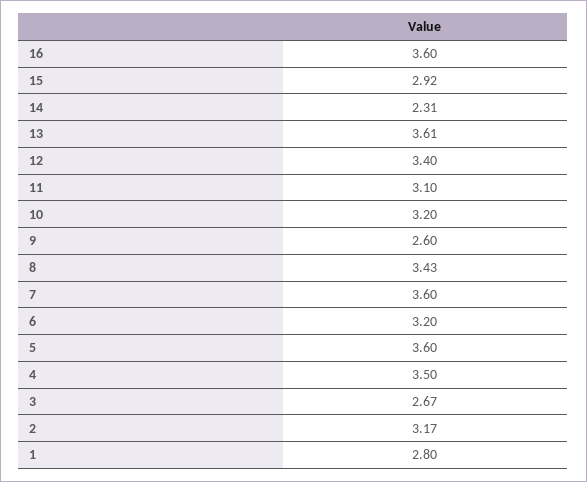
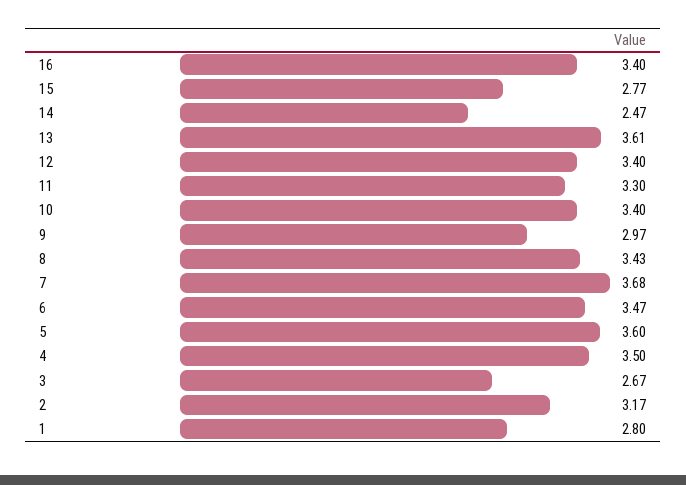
  {
-   "16": 3.6,
+   "16": 3.4,
-   "15": 2.92,
+   "15": 2.77,
-   "14": 2.31,
+   "14": 2.47,
    "13": 3.61,
    "12": 3.4,
-   "11": 3.1,
+   "11": 3.3,
-   "10": 3.2,
+   "10": 3.4,
-   "9": 2.6,
+   "9": 2.97,
    "8": 3.43,
-   "7": 3.6,
+   "7": 3.68,
-   "6": 3.2,
+   "6": 3.47,
    "5": 3.6,
    "4": 3.5,
    "3": 2.67,
    "2": 3.17,
    "1": 2.8
  }

